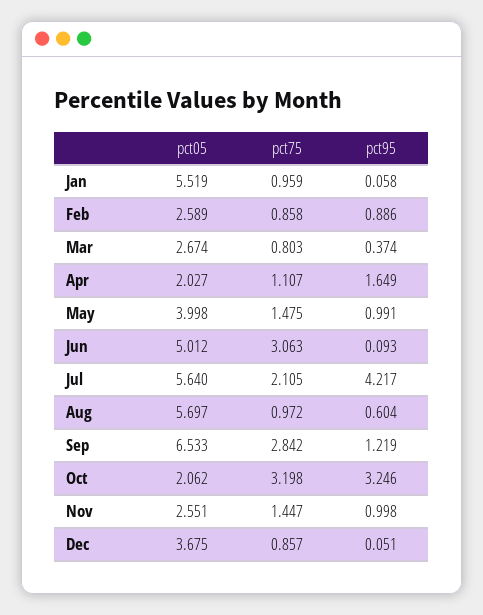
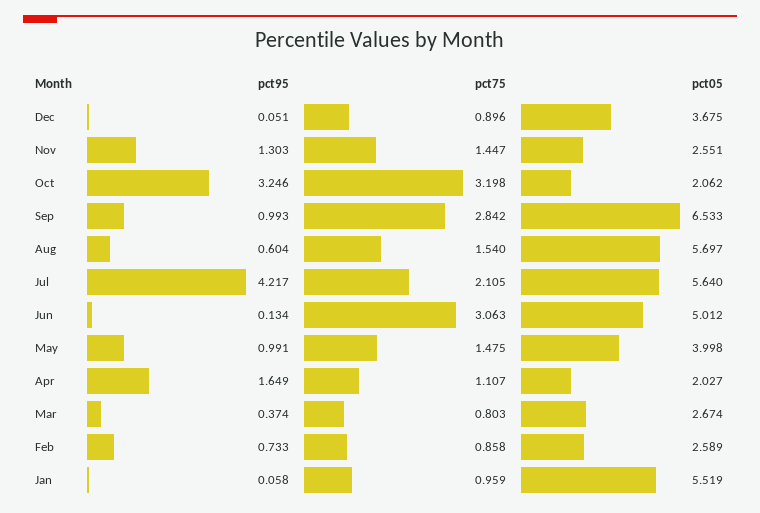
  {
    "pct05": {
      "Jan": 5.519,
      "Feb": 2.589,
      "Mar": 2.674,
      "Apr": 2.027,
      "May": 3.998,
      "Jun": 5.012,
      "Jul": 5.64,
      "Aug": 5.697,
      "Sep": 6.533,
      "Oct": 2.062,
      "Nov": 2.551,
      "Dec": 3.675
    },
    "pct75": {
      "Jan": 0.959,
      "Feb": 0.858,
      "Mar": 0.803,
      "Apr": 1.107,
      "May": 1.475,
      "Jun": 3.063,
      "Jul": 2.105,
-     "Aug": 0.972,
+     "Aug": 1.54,
      "Sep": 2.842,
      "Oct": 3.198,
      "Nov": 1.447,
-     "Dec": 0.857
+     "Dec": 0.896
    },
    "pct95": {
      "Jan": 0.058,
-     "Feb": 0.886,
+     "Feb": 0.733,
      "Mar": 0.374,
      "Apr": 1.649,
      "May": 0.991,
-     "Jun": 0.093,
+     "Jun": 0.134,
      "Jul": 4.217,
      "Aug": 0.604,
-     "Sep": 1.219,
+     "Sep": 0.993,
      "Oct": 3.246,
-     "Nov": 0.998,
+     "Nov": 1.303,
      "Dec": 0.051
    }
  }

